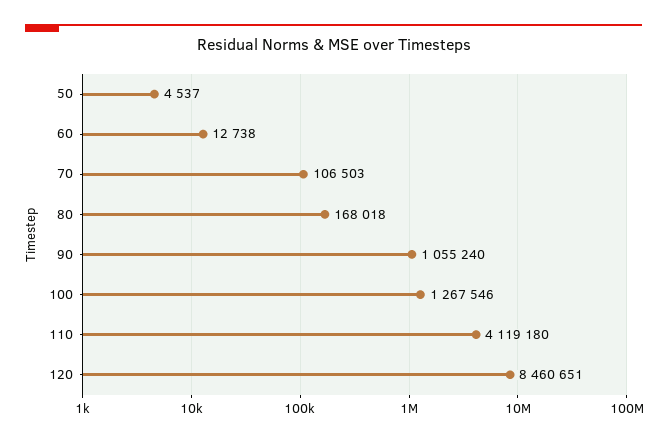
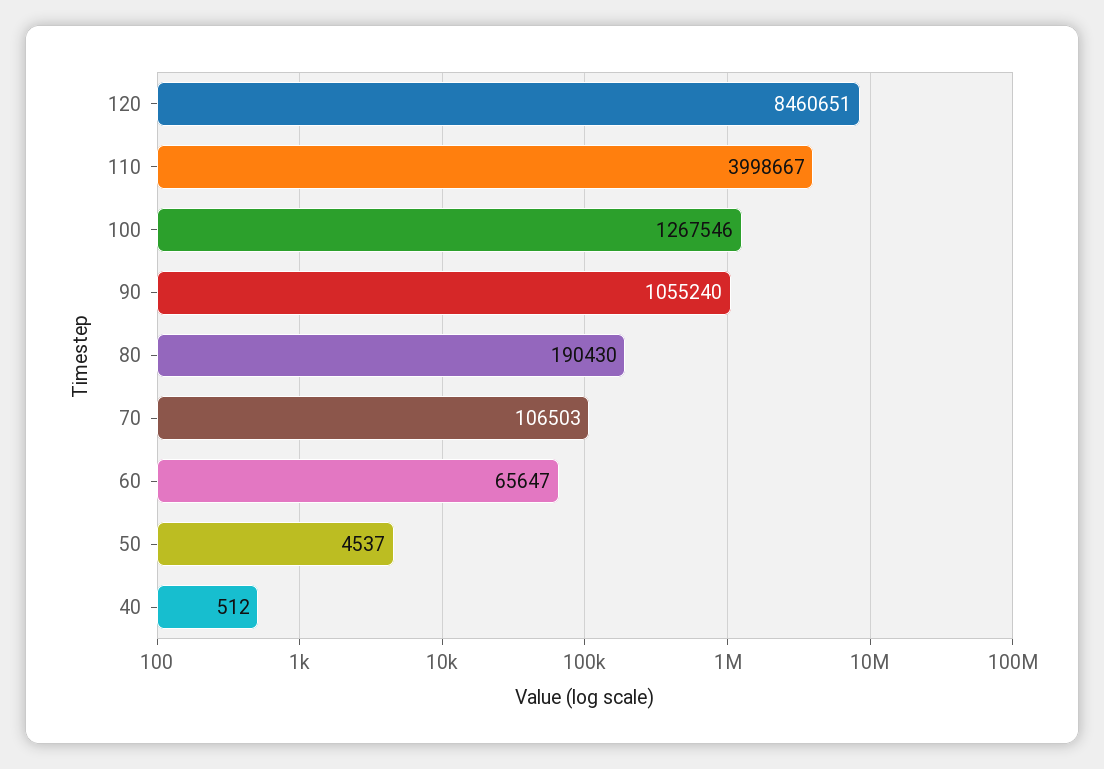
  {
    "50": 4537,
-   "60": 12738,
+   "60": 65647,
    "70": 106503,
-   "80": 168018,
+   "80": 190430,
    "90": 1055240,
    "100": 1267546,
-   "110": 4119180,
+   "110": 3998667,
-   "120": 8460651
+   "120": 8460651,
+   "40": 512
  }

